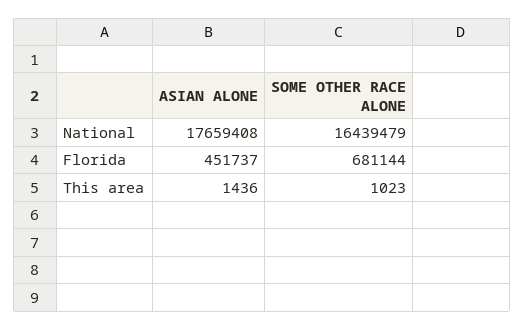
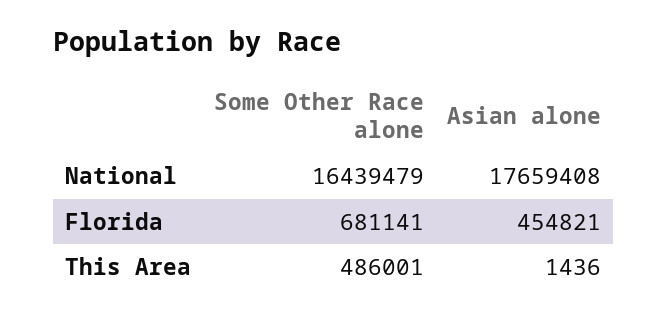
  {
    "ASIAN ALONE": {
      "National": 17659408,
-     "Florida": 451737,
+     "Florida": 454821,
      "This area": 1436
    },
    "SOME OTHER RACE ALONE": {
      "National": 16439479,
-     "Florida": 681144,
+     "Florida": 681141,
-     "This area": 1023
+     "This area": 486001
    }
  }

